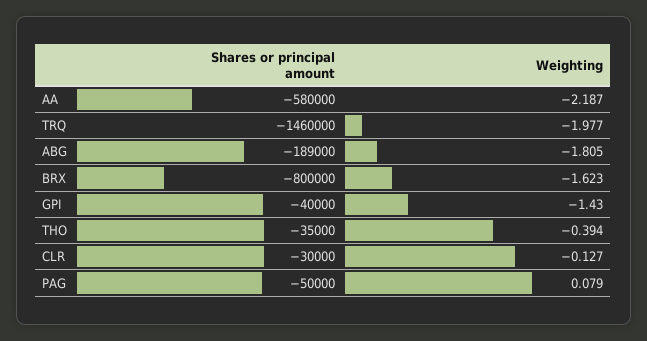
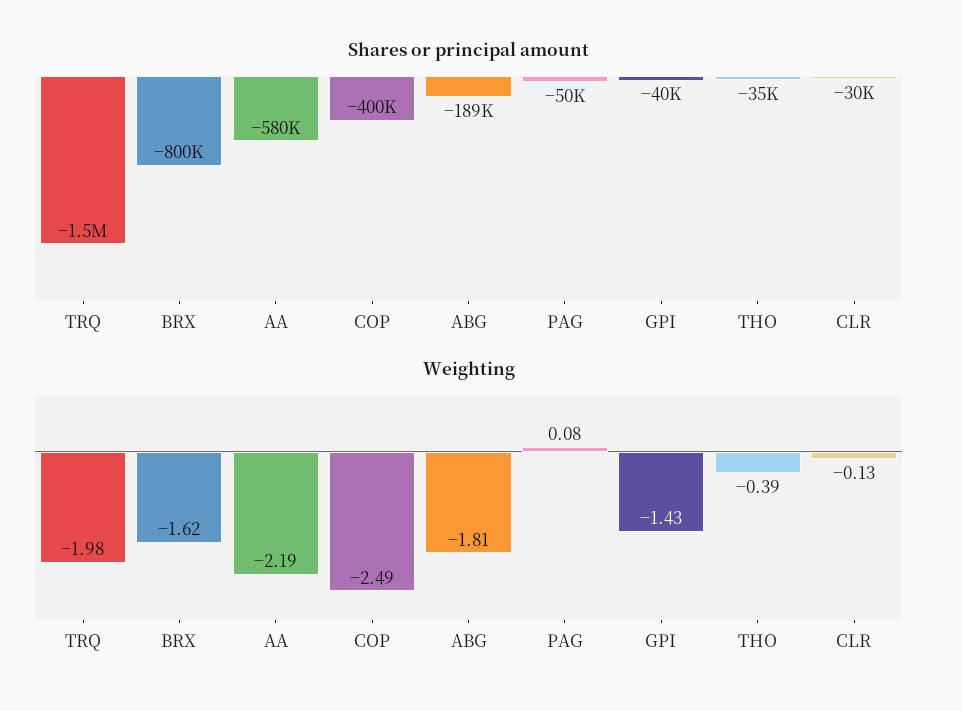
  {
    "Shares or principal amount": {
      "AA": -580000,
      "TRQ": -1460000,
      "ABG": -189000,
      "BRX": -800000,
      "GPI": -40000,
      "THO": -35000,
      "CLR": -30000,
-     "PAG": -50000
+     "PAG": -50000,
+     "COP": -400000
    },
    "Weighting": {
      "AA": -2.187,
      "TRQ": -1.977,
      "ABG": -1.805,
      "BRX": -1.623,
      "GPI": -1.43,
      "THO": -0.394,
      "CLR": -0.127,
-     "PAG": 0.079
+     "PAG": 0.079,
+     "COP": -2.49
    }
  }

